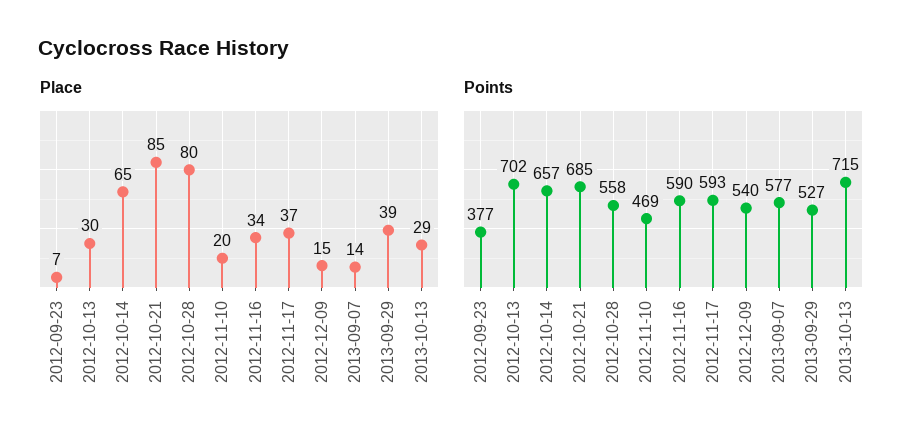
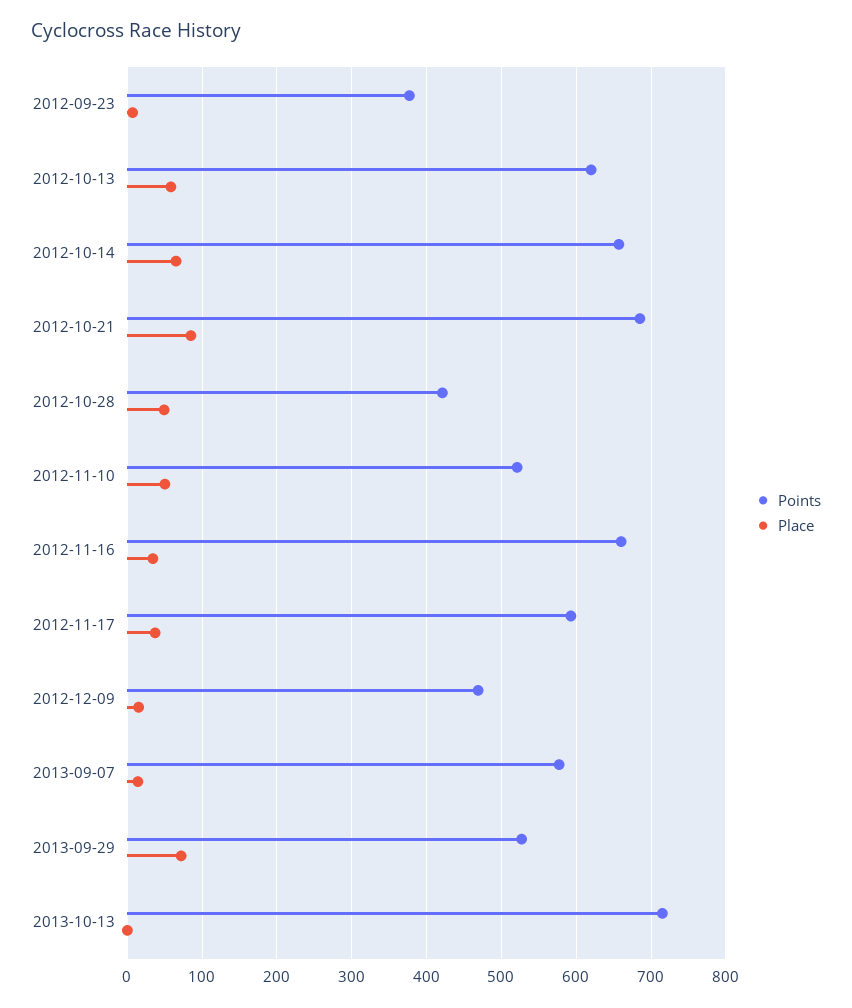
  {
    "Place": {
      "2012-09-23": 7,
-     "2012-10-13": 30,
+     "2012-10-13": 60,
      "2012-10-14": 65,
      "2012-10-21": 85,
-     "2012-10-28": 80,
+     "2012-10-28": 50,
-     "2012-11-10": 20,
+     "2012-11-10": 50,
      "2012-11-16": 34,
      "2012-11-17": 37,
      "2012-12-09": 15,
      "2013-09-07": 14,
-     "2013-09-29": 39,
+     "2013-09-29": 70,
-     "2013-10-13": 29
+     "2013-10-13": 0
    },
    "Points": {
      "2012-09-23": 377,
-     "2012-10-13": 702,
+     "2012-10-13": 620,
      "2012-10-14": 657,
      "2012-10-21": 685,
-     "2012-10-28": 558,
+     "2012-10-28": 420,
-     "2012-11-10": 469,
+     "2012-11-10": 520,
-     "2012-11-16": 590,
+     "2012-11-16": 660,
      "2012-11-17": 593,
-     "2012-12-09": 540,
+     "2012-12-09": 470,
      "2013-09-07": 577,
      "2013-09-29": 527,
      "2013-10-13": 715
    }
  }

